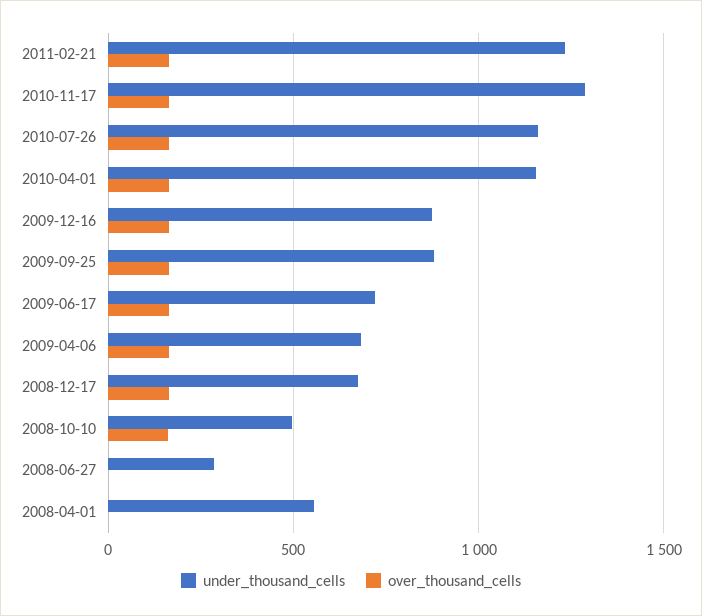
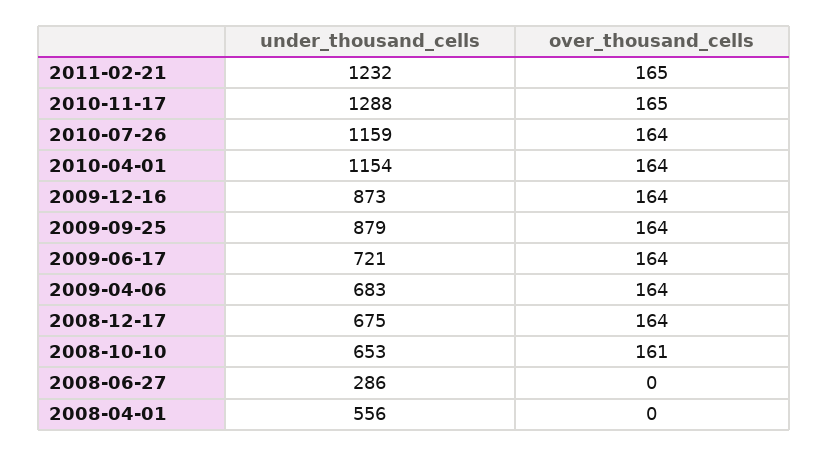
  {
    "under_thousand_cells": {
      "2011-02-21": 1232,
      "2010-11-17": 1288,
      "2010-07-26": 1159,
      "2010-04-01": 1154,
      "2009-12-16": 873,
      "2009-09-25": 879,
      "2009-06-17": 721,
      "2009-04-06": 683,
      "2008-12-17": 675,
-     "2008-10-10": 500,
+     "2008-10-10": 653,
      "2008-06-27": 286,
      "2008-04-01": 556
    },
    "over_thousand_cells": {
      "2011-02-21": 165,
      "2010-11-17": 165,
      "2010-07-26": 164,
      "2010-04-01": 164,
      "2009-12-16": 164,
      "2009-09-25": 164,
      "2009-06-17": 164,
      "2009-04-06": 164,
      "2008-12-17": 164,
      "2008-10-10": 161,
      "2008-06-27": 0,
      "2008-04-01": 0
    }
  }

